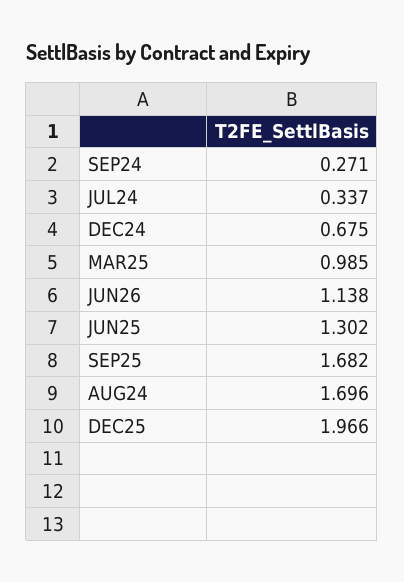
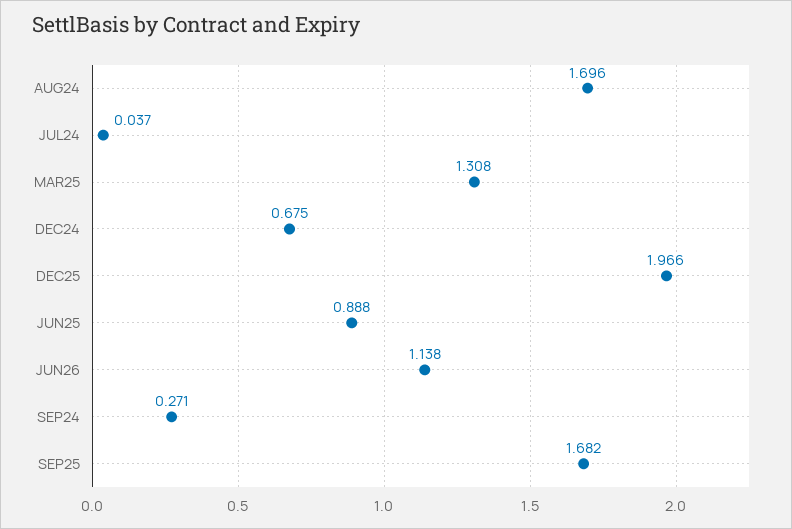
  {
    "SEP24": 0.271,
-   "JUL24": 0.337,
+   "JUL24": 0.037,
    "DEC24": 0.675,
-   "MAR25": 0.985,
+   "MAR25": 1.308,
    "JUN26": 1.138,
-   "JUN25": 1.302,
+   "JUN25": 0.888,
    "SEP25": 1.682,
    "AUG24": 1.696,
    "DEC25": 1.966
  }

